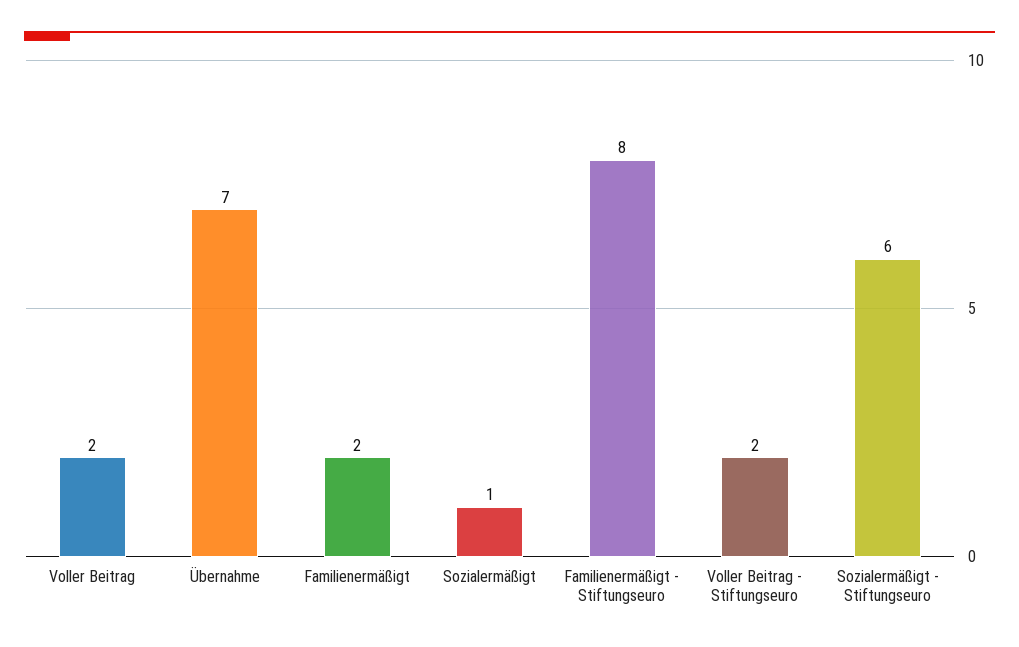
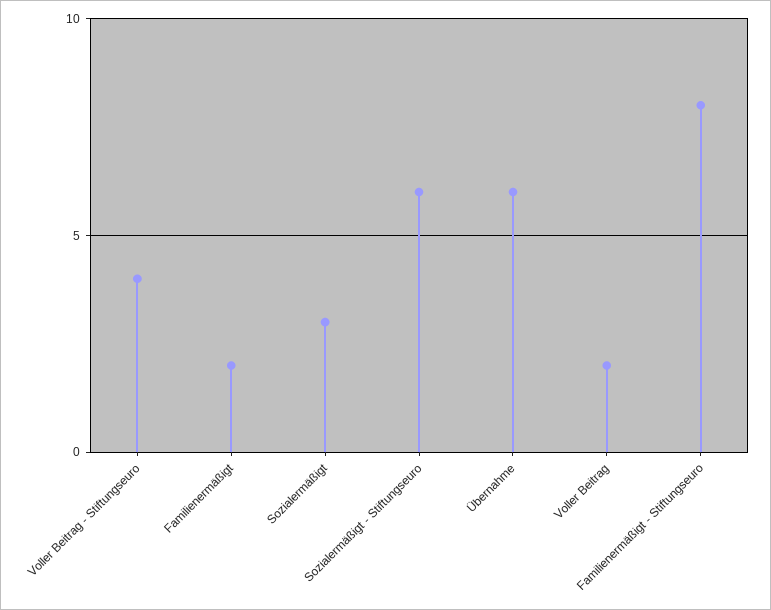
  {
    "Voller Beitrag": 2,
-   "Übernahme": 7,
+   "Übernahme": 6,
    "Familienermäßigt": 2,
-   "Sozialermäßigt": 1,
+   "Sozialermäßigt": 3,
    "Familienermäßigt - Stiftungseuro": 8,
-   "Voller Beitrag - Stiftungseuro": 2,
+   "Voller Beitrag - Stiftungseuro": 4,
    "Sozialermäßigt - Stiftungseuro": 6
  }

